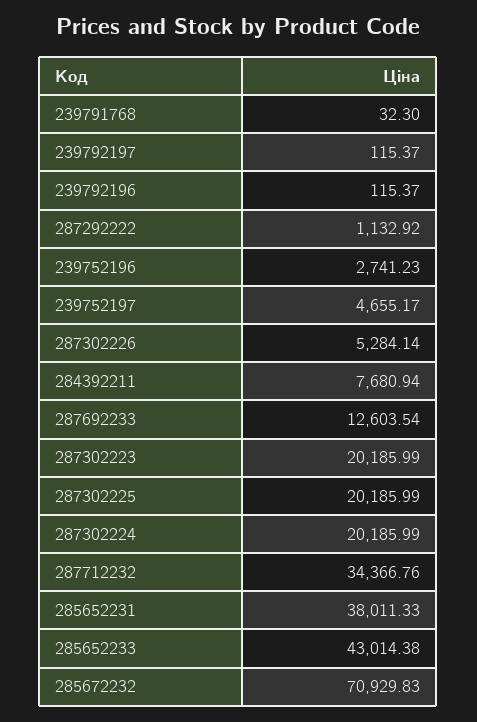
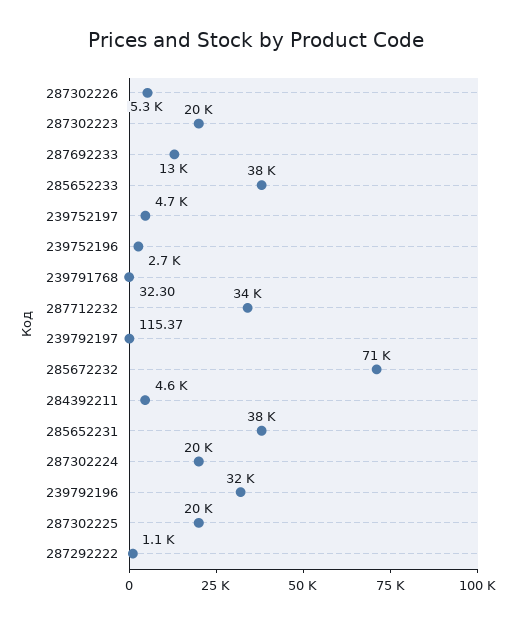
  {
    "239791768": 32.3,
    "239792197": 115.37,
-   "239792196": 115.37,
+   "239792196": 32000,
    "287292222": 1132.92,
    "239752196": 2741.23,
    "239752197": 4655.17,
    "287302226": 5284.14,
-   "284392211": 7680.94,
+   "284392211": 4600,
    "287692233": 12603.54,
    "287302223": 20185.99,
    "287302225": 20185.99,
    "287302224": 20185.99,
    "287712232": 34366.76,
    "285652231": 38011.33,
-   "285652233": 43014.38,
+   "285652233": 38000,
    "285672232": 70929.83
  }

